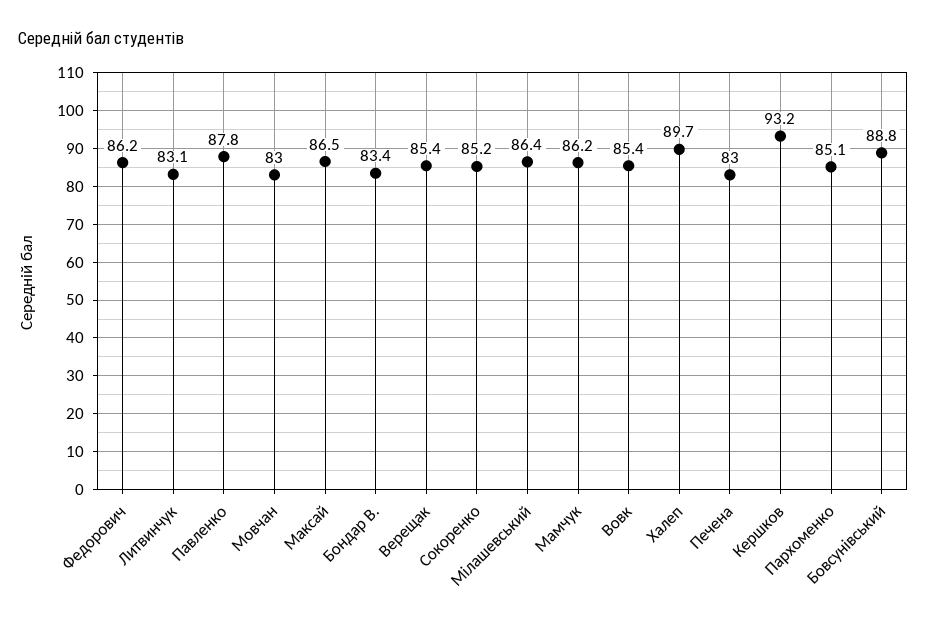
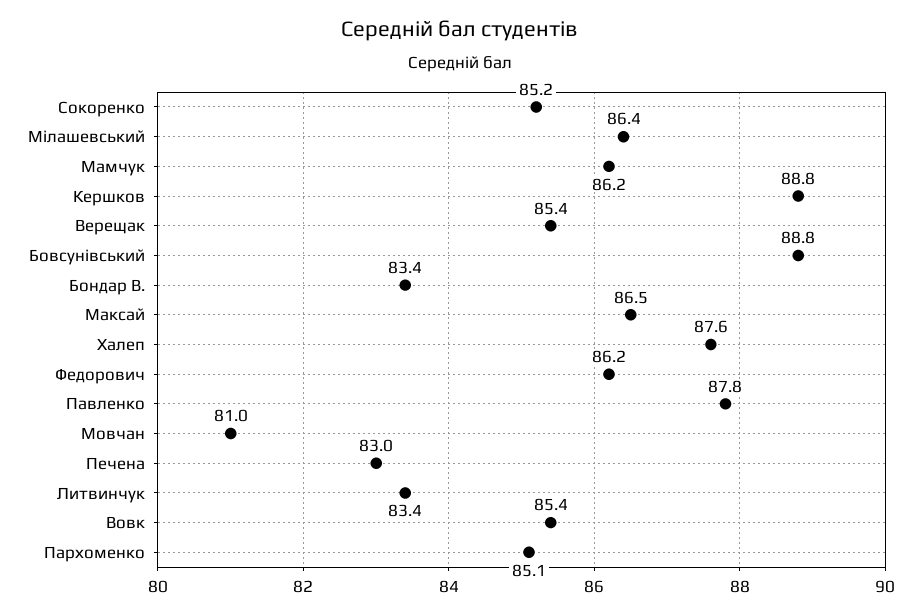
  {
    "Федорович": 86.2,
-   "Литвинчук": 83.1,
+   "Литвинчук": 83.4,
    "Павленко": 87.8,
-   "Мовчан": 83,
+   "Мовчан": 81,
    "Максай": 86.5,
    "Бондар В.": 83.4,
    "Верещак": 85.4,
    "Сокоренко": 85.2,
    "Мілашевський": 86.4,
    "Мамчук": 86.2,
    "Вовк": 85.4,
-   "Халеп": 89.7,
+   "Халеп": 87.6,
    "Печена": 83,
-   "Кершков": 93.2,
+   "Кершков": 88.8,
    "Пархоменко": 85.1,
    "Бовсунівський": 88.8
  }

